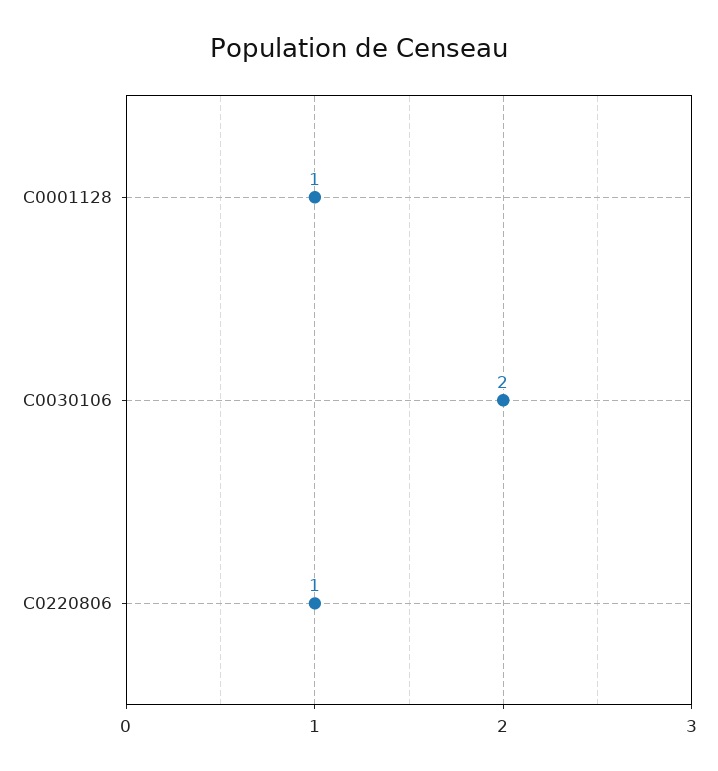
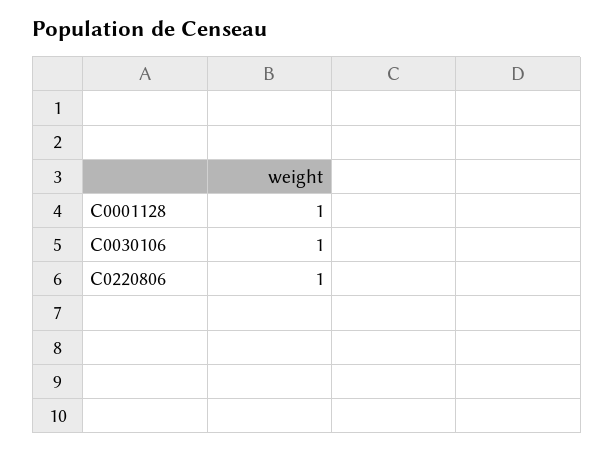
  {
    "C0001128": 1,
-   "C0030106": 2,
+   "C0030106": 1,
    "C0220806": 1
  }

